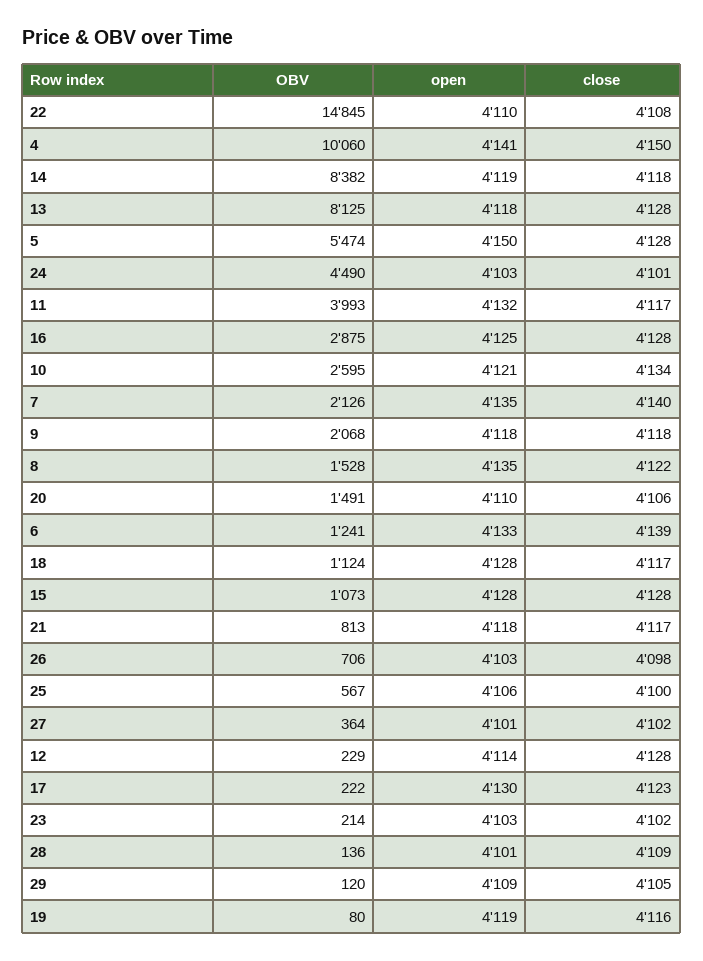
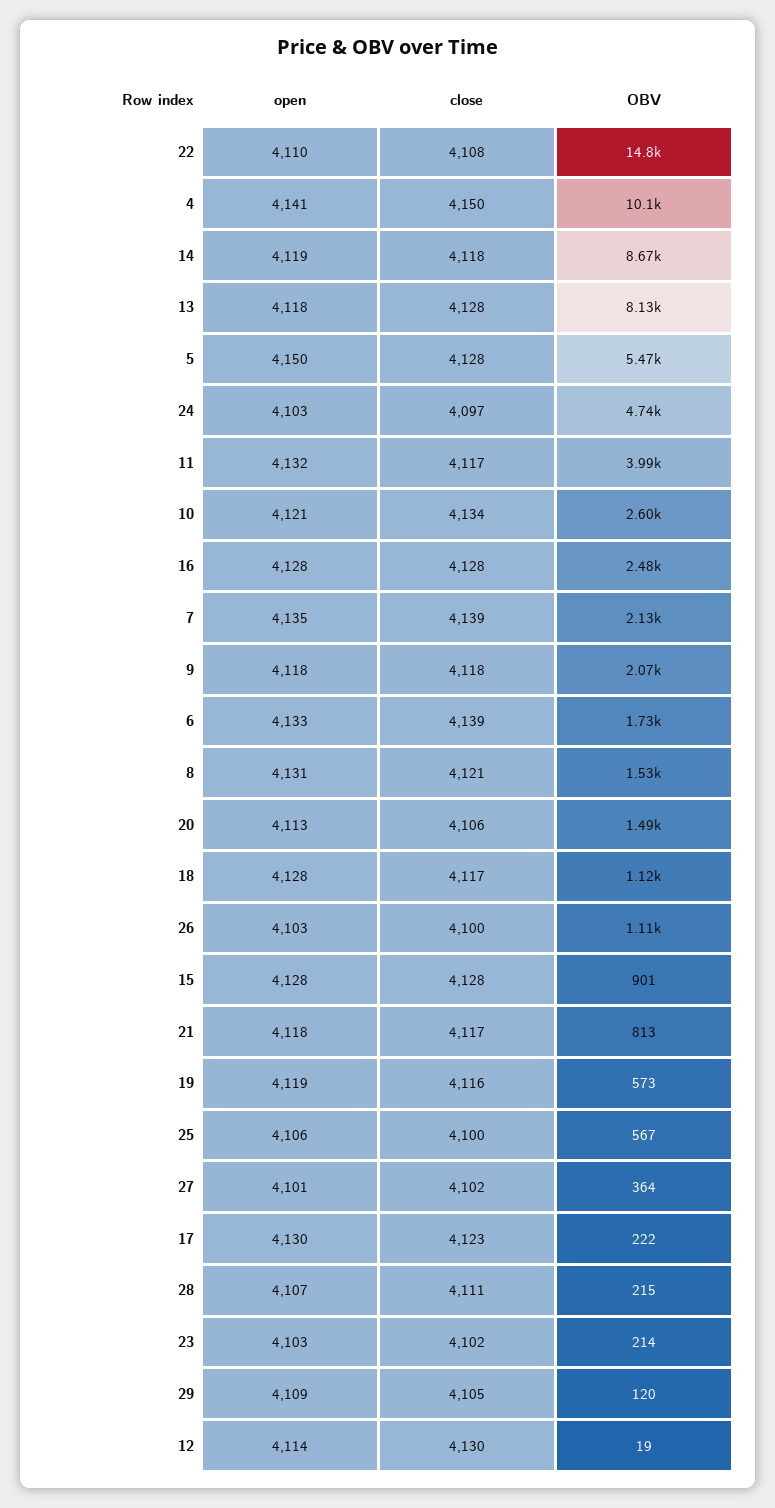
  {
    "OBV": {
      "22": 14845,
      "4": 10060,
-     "14": 8382,
+     "14": 8670,
      "13": 8125,
      "5": 5474,
-     "24": 4490,
+     "24": 4740,
      "11": 3993,
-     "16": 2875,
+     "16": 2480,
      "10": 2595,
      "7": 2126,
      "9": 2068,
      "8": 1528,
      "20": 1491,
-     "6": 1241,
+     "6": 1730,
      "18": 1124,
-     "15": 1073,
+     "15": 901,
      "21": 813,
-     "26": 706,
+     "26": 1110,
      "25": 567,
      "27": 364,
-     "12": 229,
+     "12": 19,
      "17": 222,
      "23": 214,
-     "28": 136,
+     "28": 215,
      "29": 120,
-     "19": 80
+     "19": 573
    },
    "open": {
      "22": 4110,
      "4": 4141,
      "14": 4119,
      "13": 4118,
      "5": 4150,
      "24": 4103,
      "11": 4132,
-     "16": 4125,
+     "16": 4128,
      "10": 4121,
      "7": 4135,
      "9": 4118,
-     "8": 4135,
+     "8": 4131,
-     "20": 4110,
+     "20": 4113,
      "6": 4133,
      "18": 4128,
      "15": 4128,
      "21": 4118,
      "26": 4103,
      "25": 4106,
      "27": 4101,
      "12": 4114,
      "17": 4130,
      "23": 4103,
-     "28": 4101,
+     "28": 4107,
      "29": 4109,
      "19": 4119
    },
    "close": {
      "22": 4108,
      "4": 4150,
      "14": 4118,
      "13": 4128,
      "5": 4128,
-     "24": 4101,
+     "24": 4097,
      "11": 4117,
      "16": 4128,
      "10": 4134,
-     "7": 4140,
+     "7": 4139,
      "9": 4118,
-     "8": 4122,
+     "8": 4121,
      "20": 4106,
      "6": 4139,
      "18": 4117,
      "15": 4128,
      "21": 4117,
-     "26": 4098,
+     "26": 4100,
      "25": 4100,
      "27": 4102,
-     "12": 4128,
+     "12": 4130,
      "17": 4123,
      "23": 4102,
-     "28": 4109,
+     "28": 4111,
      "29": 4105,
      "19": 4116
    }
  }

